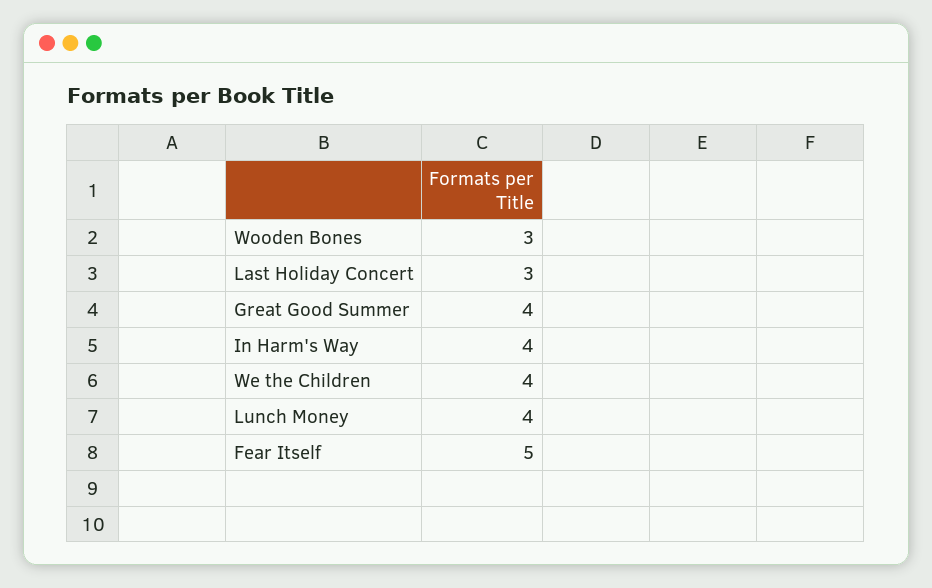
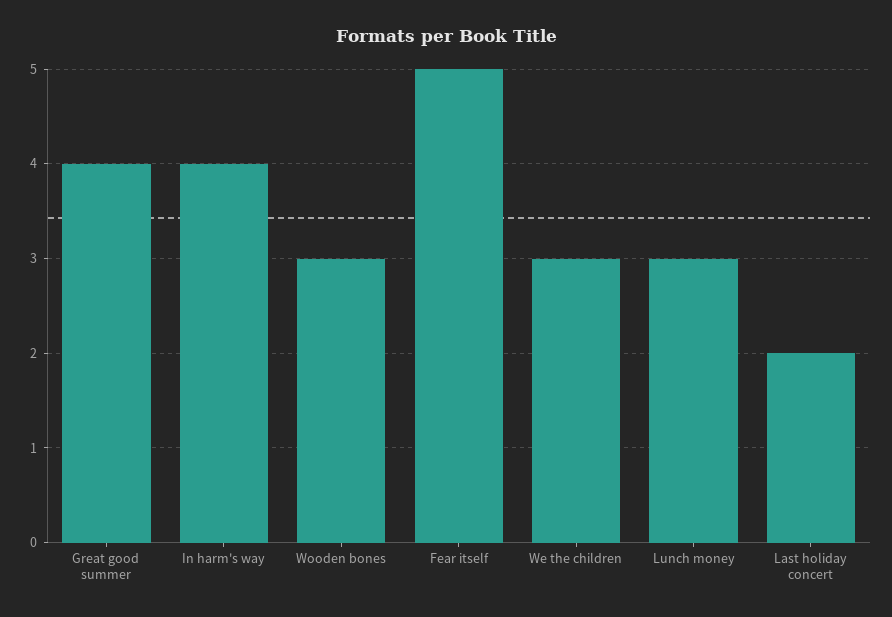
  {
    "Wooden Bones": 3,
-   "Last Holiday Concert": 3,
+   "Last Holiday Concert": 2,
    "Great Good Summer": 4,
    "In Harm's Way": 4,
-   "We the Children": 4,
+   "We the Children": 3,
-   "Lunch Money": 4,
+   "Lunch Money": 3,
    "Fear Itself": 5
  }

